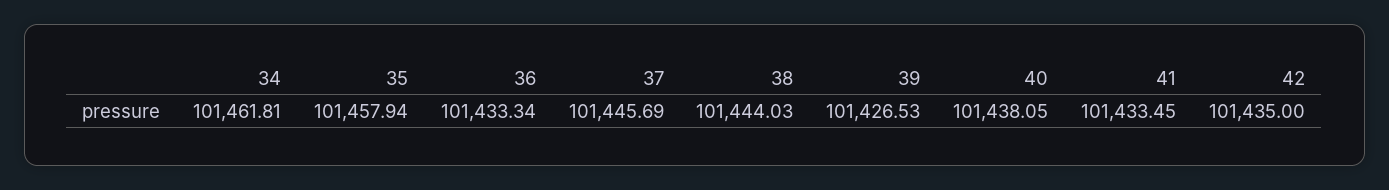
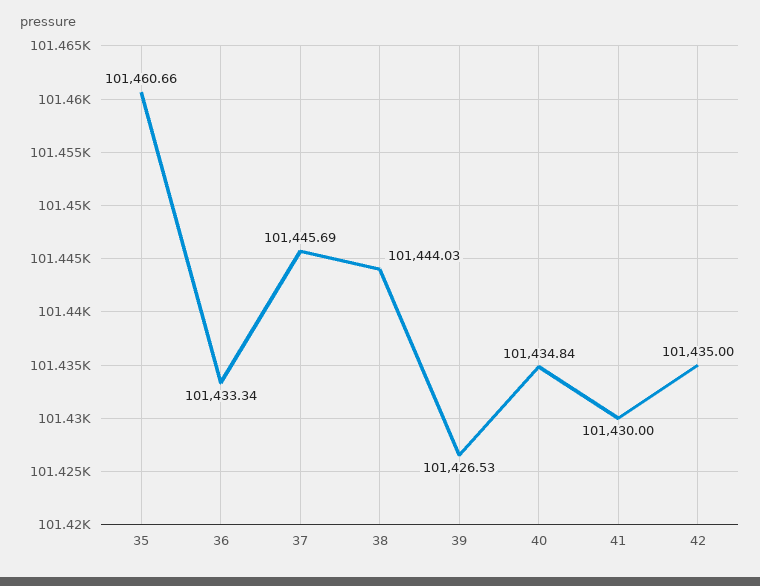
  {
-   "34": 101461.81,
-   "35": 101457.94,
+   "35": 101460.66,
    "36": 101433.34,
    "37": 101445.69,
    "38": 101444.03,
    "39": 101426.53,
-   "40": 101438.05,
+   "40": 101434.84,
-   "41": 101433.45,
+   "41": 101430,
    "42": 101435
  }

